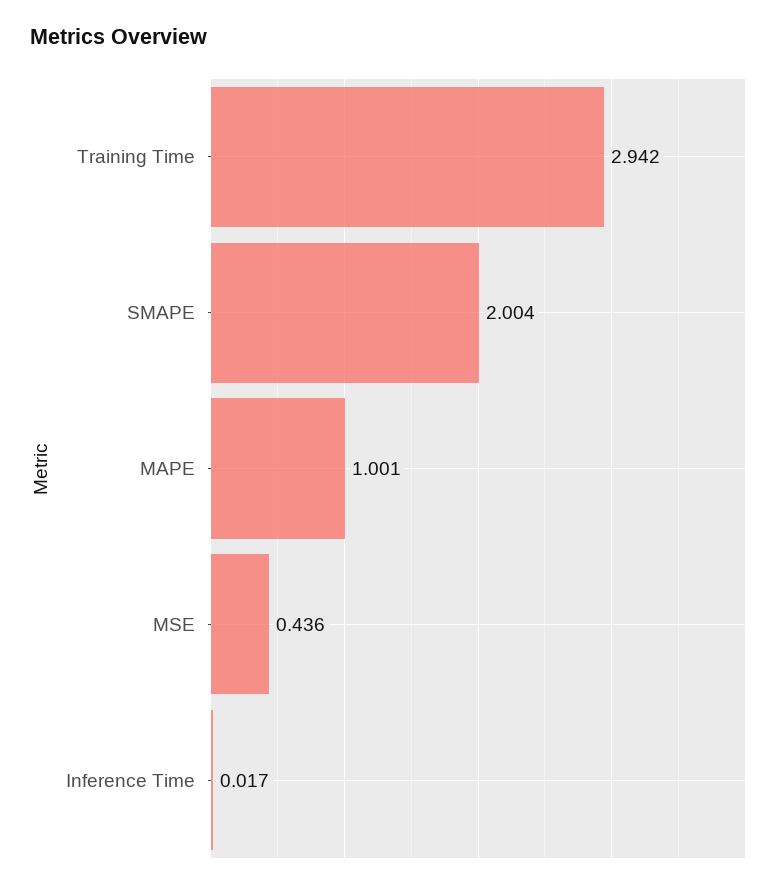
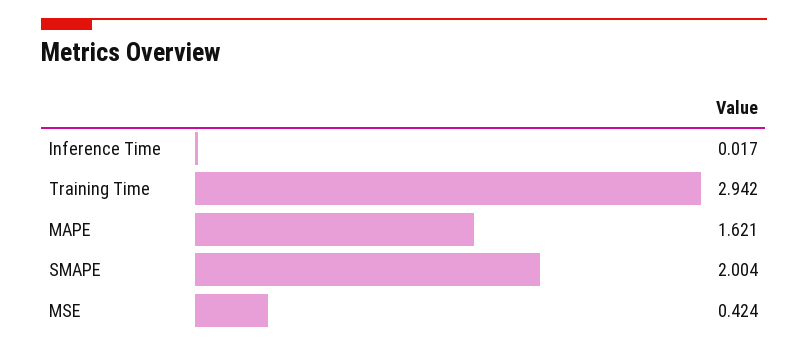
  {
    "Training Time": 2.942,
    "SMAPE": 2.004,
-   "MAPE": 1.001,
+   "MAPE": 1.621,
-   "MSE": 0.436,
+   "MSE": 0.424,
    "Inference Time": 0.017
  }

